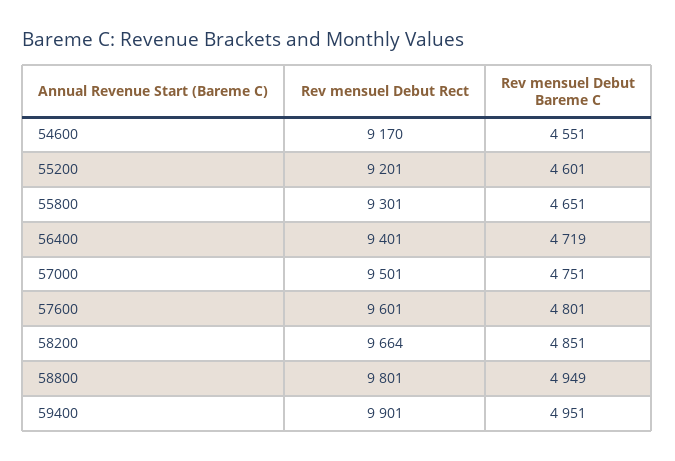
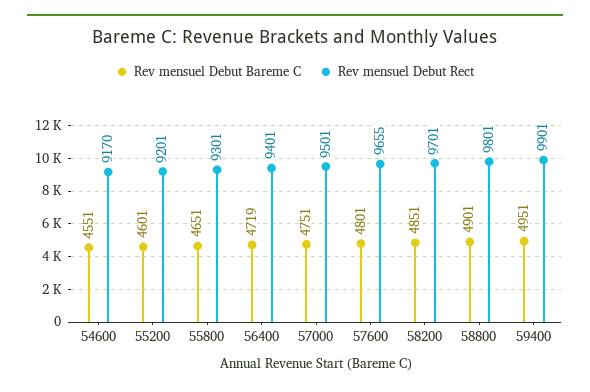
  {
    "Rev mensuel Debut Rect": {
      "54600": 9170,
      "55200": 9201,
      "55800": 9301,
      "56400": 9401,
      "57000": 9501,
-     "57600": 9601,
+     "57600": 9655,
-     "58200": 9664,
+     "58200": 9701,
      "58800": 9801,
      "59400": 9901
    },
    "Rev mensuel Debut Bareme C": {
      "54600": 4551,
      "55200": 4601,
      "55800": 4651,
      "56400": 4719,
      "57000": 4751,
      "57600": 4801,
      "58200": 4851,
-     "58800": 4949,
+     "58800": 4901,
      "59400": 4951
    }
  }

